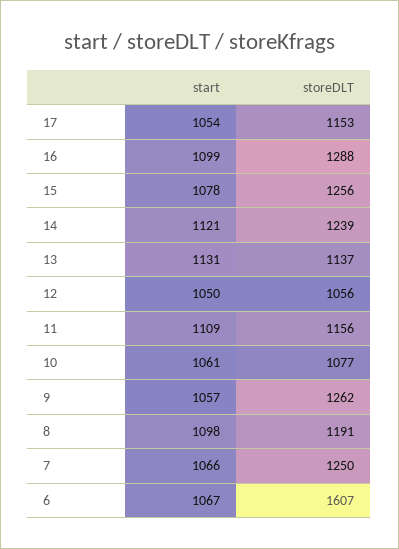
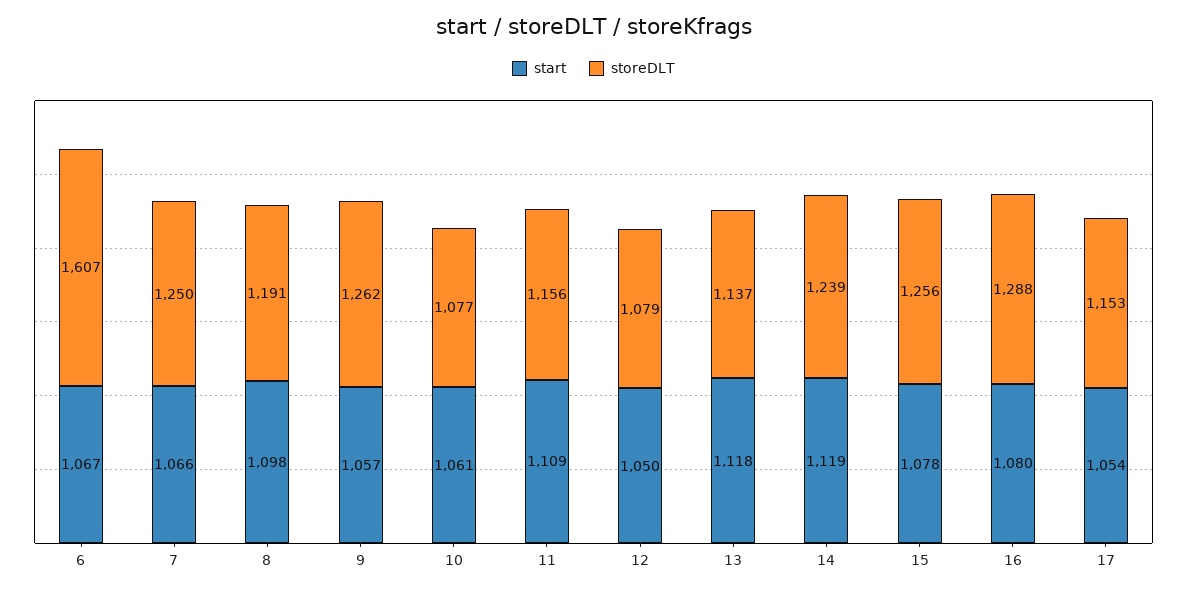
  {
    "start": {
      "17": 1054,
-     "16": 1099,
+     "16": 1080,
      "15": 1078,
-     "14": 1121,
+     "14": 1119,
-     "13": 1131,
+     "13": 1118,
      "12": 1050,
      "11": 1109,
      "10": 1061,
      "9": 1057,
      "8": 1098,
      "7": 1066,
      "6": 1067
    },
    "storeDLT": {
      "17": 1153,
      "16": 1288,
      "15": 1256,
      "14": 1239,
      "13": 1137,
-     "12": 1056,
+     "12": 1079,
      "11": 1156,
      "10": 1077,
      "9": 1262,
      "8": 1191,
      "7": 1250,
      "6": 1607
    }
  }

